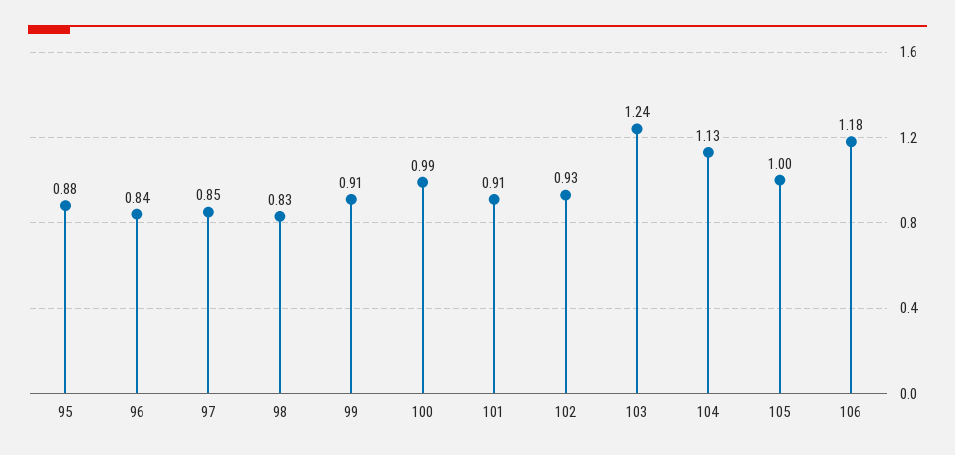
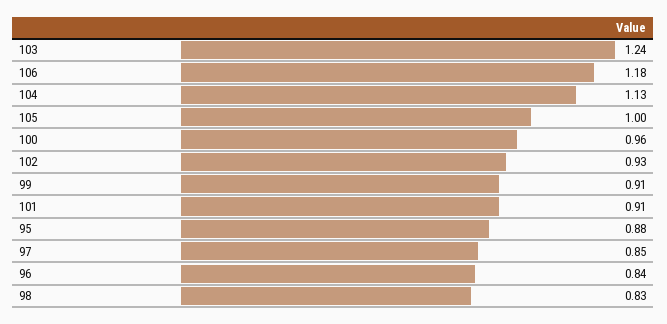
  {
    "95": 0.88,
    "96": 0.84,
    "97": 0.85,
    "98": 0.83,
    "99": 0.91,
-   "100": 0.99,
+   "100": 0.96,
    "101": 0.91,
    "102": 0.93,
    "103": 1.24,
    "104": 1.13,
    "105": 1,
    "106": 1.18
  }

